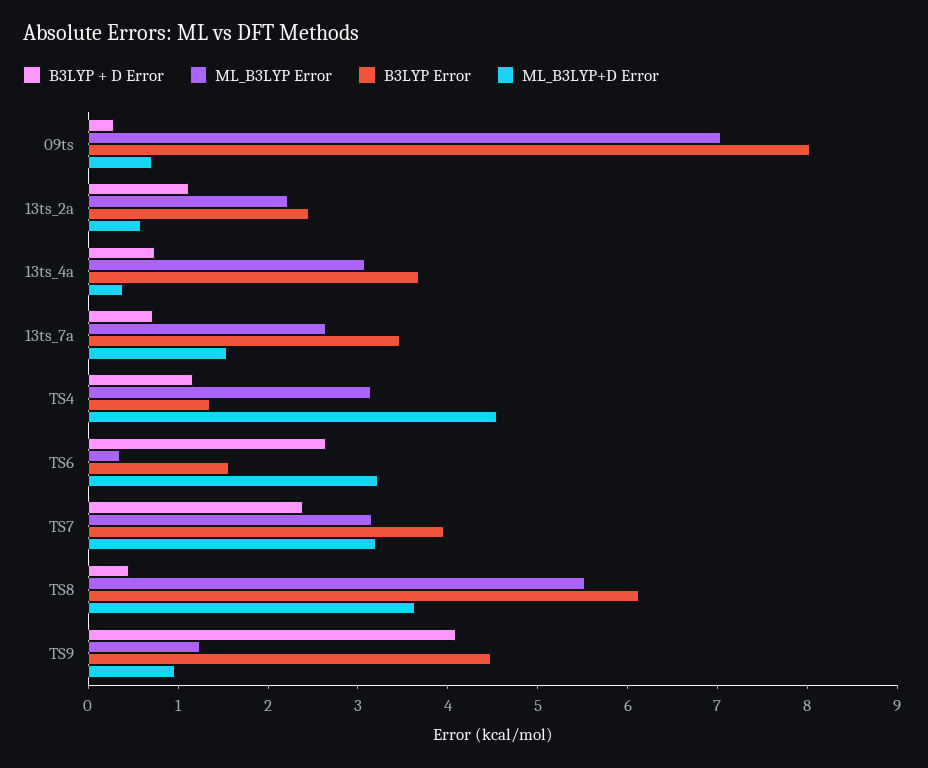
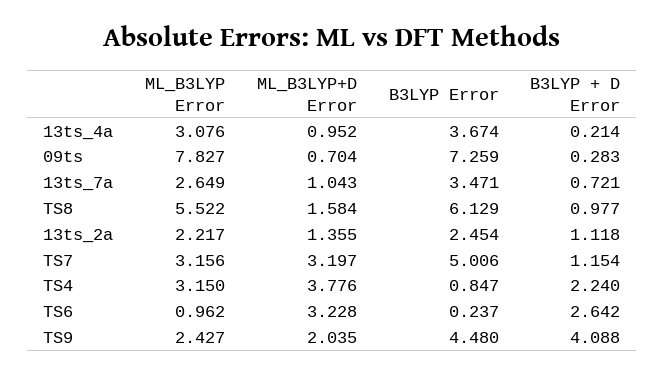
  {
    "B3LYP + D Error": {
      "09ts": 0.283,
      "13ts_2a": 1.118,
-     "13ts_4a": 0.8,
+     "13ts_4a": 0.214,
      "13ts_7a": 0.721,
-     "TS4": 1.2,
+     "TS4": 2.24,
      "TS6": 2.642,
-     "TS7": 2.4,
+     "TS7": 1.154,
-     "TS8": 0.4,
+     "TS8": 0.977,
      "TS9": 4.088
    },
    "ML_B3LYP Error": {
-     "09ts": 7,
+     "09ts": 7.827,
      "13ts_2a": 2.217,
      "13ts_4a": 3.076,
      "13ts_7a": 2.649,
      "TS4": 3.15,
-     "TS6": 0.4,
+     "TS6": 0.962,
      "TS7": 3.156,
      "TS8": 5.522,
-     "TS9": 1.2
+     "TS9": 2.427
    },
    "B3LYP Error": {
-     "09ts": 8,
+     "09ts": 7.259,
      "13ts_2a": 2.454,
      "13ts_4a": 3.674,
      "13ts_7a": 3.471,
-     "TS4": 1.4,
+     "TS4": 0.847,
-     "TS6": 1.6,
+     "TS6": 0.237,
-     "TS7": 4,
+     "TS7": 5.006,
      "TS8": 6.129,
      "TS9": 4.48
    },
    "ML_B3LYP+D Error": {
      "09ts": 0.704,
-     "13ts_2a": 0.6,
+     "13ts_2a": 1.355,
-     "13ts_4a": 0.4,
+     "13ts_4a": 0.952,
-     "13ts_7a": 1.6,
+     "13ts_7a": 1.043,
-     "TS4": 4.6,
+     "TS4": 3.776,
      "TS6": 3.228,
      "TS7": 3.197,
-     "TS8": 3.6,
+     "TS8": 1.584,
-     "TS9": 1
+     "TS9": 2.035
    }
  }

